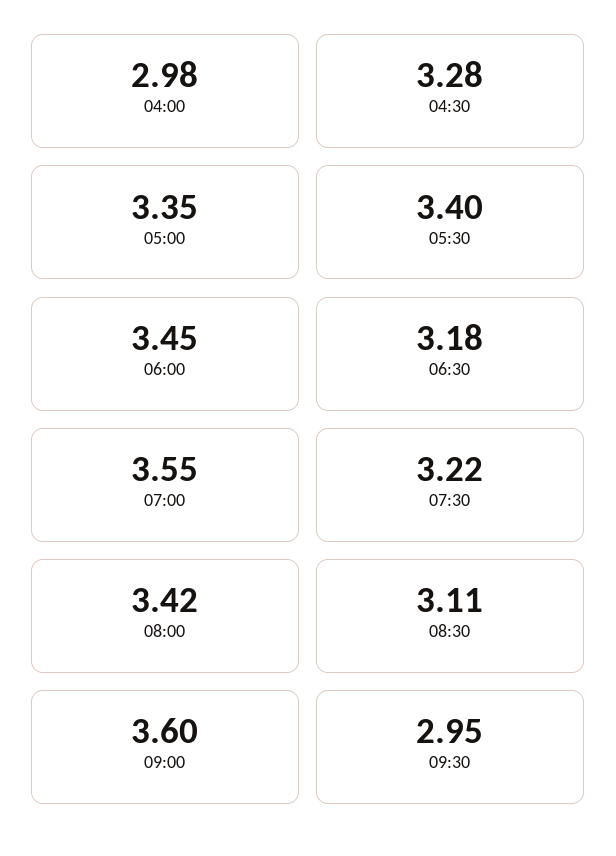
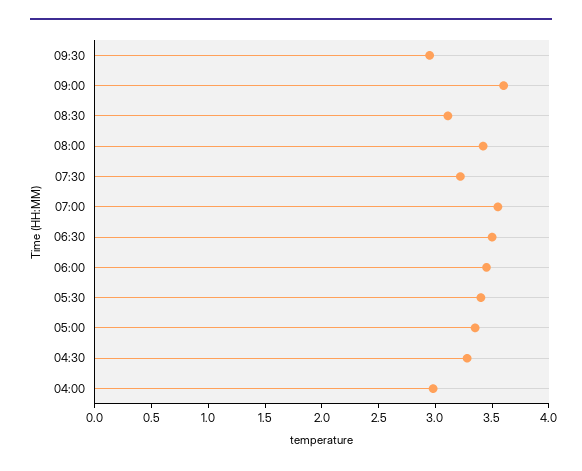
  {
    "04:00": 2.98,
    "04:30": 3.28,
    "05:00": 3.35,
    "05:30": 3.4,
    "06:00": 3.45,
-   "06:30": 3.18,
+   "06:30": 3.5,
    "07:00": 3.55,
    "07:30": 3.22,
    "08:00": 3.42,
    "08:30": 3.11,
    "09:00": 3.6,
    "09:30": 2.95
  }

